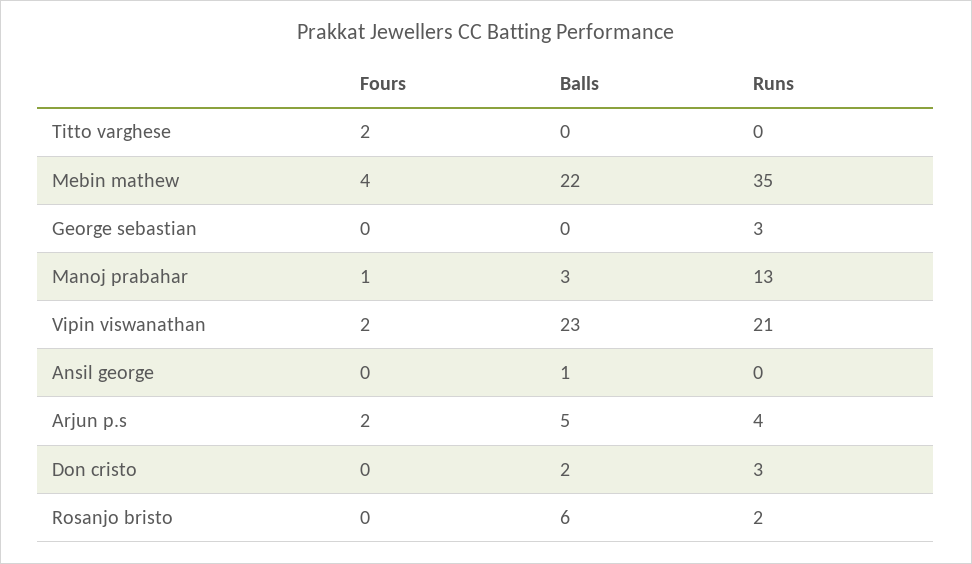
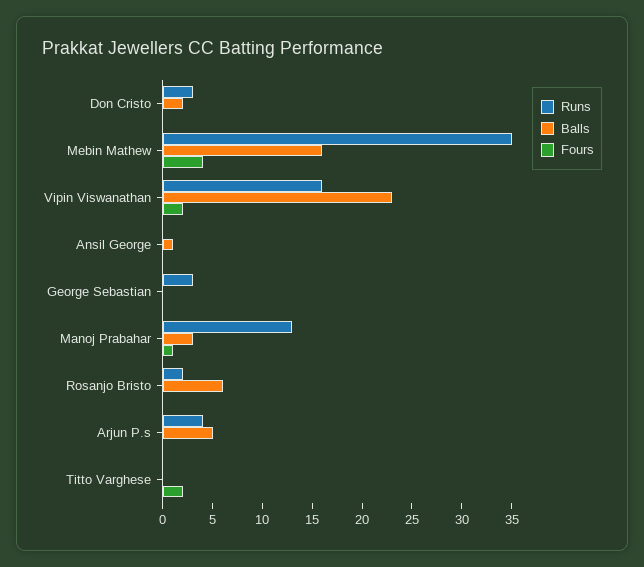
  {
    "Fours": {
      "Titto varghese": 2,
      "Mebin mathew": 4,
      "George sebastian": 0,
      "Manoj prabahar": 1,
      "Vipin viswanathan": 2,
      "Ansil george": 0,
-     "Arjun p.s": 2,
+     "Arjun p.s": 0,
      "Don cristo": 0,
      "Rosanjo bristo": 0
    },
    "Balls": {
      "Titto varghese": 0,
-     "Mebin mathew": 22,
+     "Mebin mathew": 16,
      "George sebastian": 0,
      "Manoj prabahar": 3,
      "Vipin viswanathan": 23,
      "Ansil george": 1,
      "Arjun p.s": 5,
      "Don cristo": 2,
      "Rosanjo bristo": 6
    },
    "Runs": {
      "Titto varghese": 0,
      "Mebin mathew": 35,
      "George sebastian": 3,
      "Manoj prabahar": 13,
-     "Vipin viswanathan": 21,
+     "Vipin viswanathan": 16,
      "Ansil george": 0,
      "Arjun p.s": 4,
      "Don cristo": 3,
      "Rosanjo bristo": 2
    }
  }

